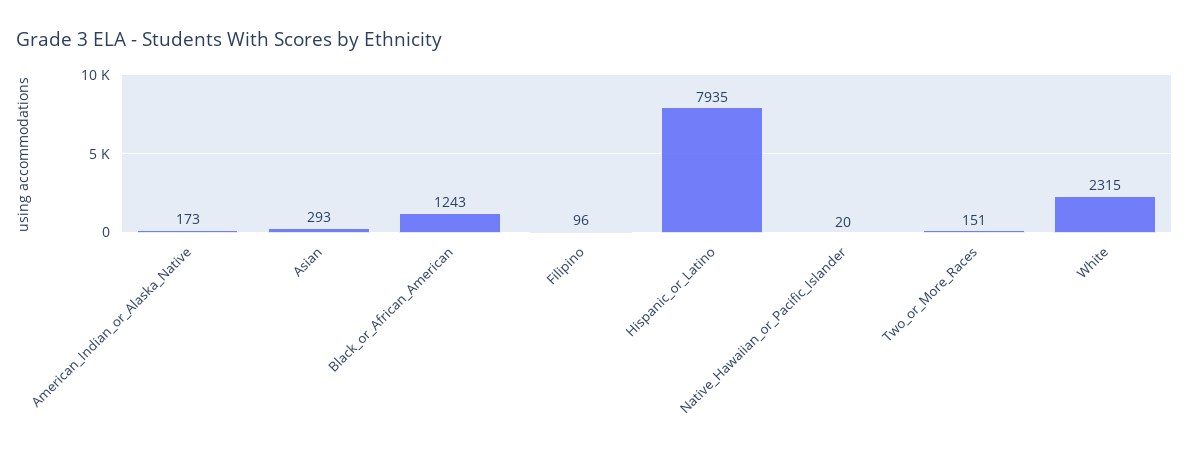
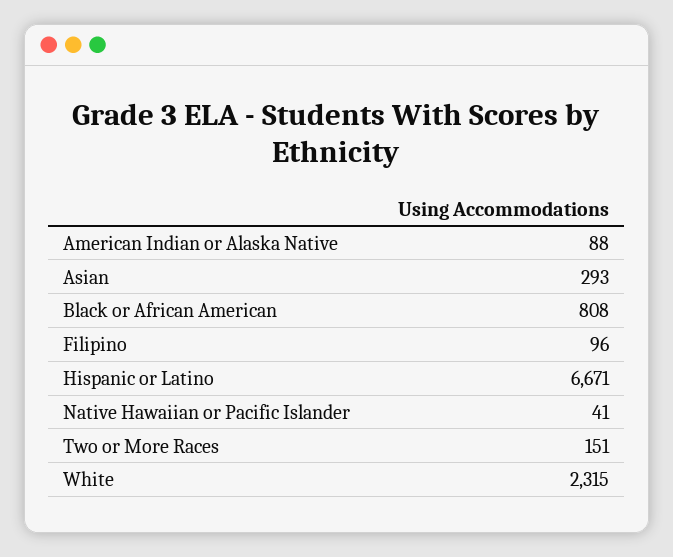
  {
-   "American_Indian_or_Alaska_Native": 173,
+   "American_Indian_or_Alaska_Native": 88,
    "Asian": 293,
-   "Black_or_African_American": 1243,
+   "Black_or_African_American": 808,
    "Filipino": 96,
-   "Hispanic_or_Latino": 7935,
+   "Hispanic_or_Latino": 6671,
-   "Native_Hawaiian_or_Pacific_Islander": 20,
+   "Native_Hawaiian_or_Pacific_Islander": 41,
    "Two_or_More_Races": 151,
    "White": 2315
  }

